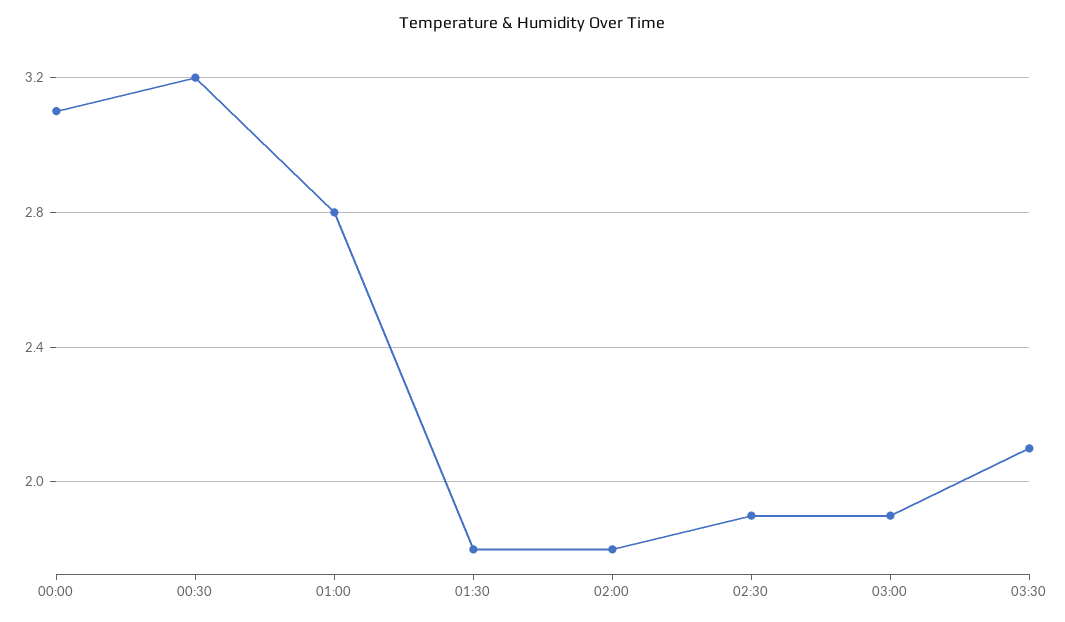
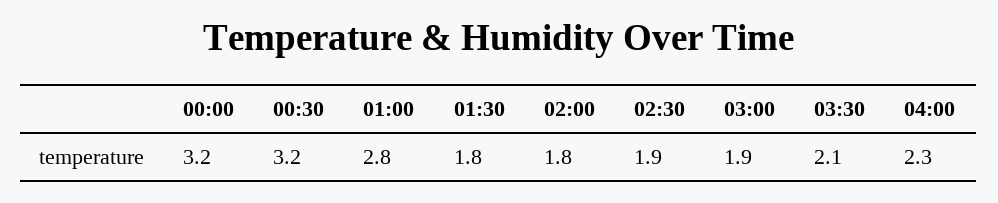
  {
-   "00:00": 3.1,
+   "00:00": 3.2,
    "00:30": 3.2,
    "01:00": 2.8,
    "01:30": 1.8,
    "02:00": 1.8,
    "02:30": 1.9,
    "03:00": 1.9,
-   "03:30": 2.1
+   "03:30": 2.1,
+   "04:00": 2.3
  }

